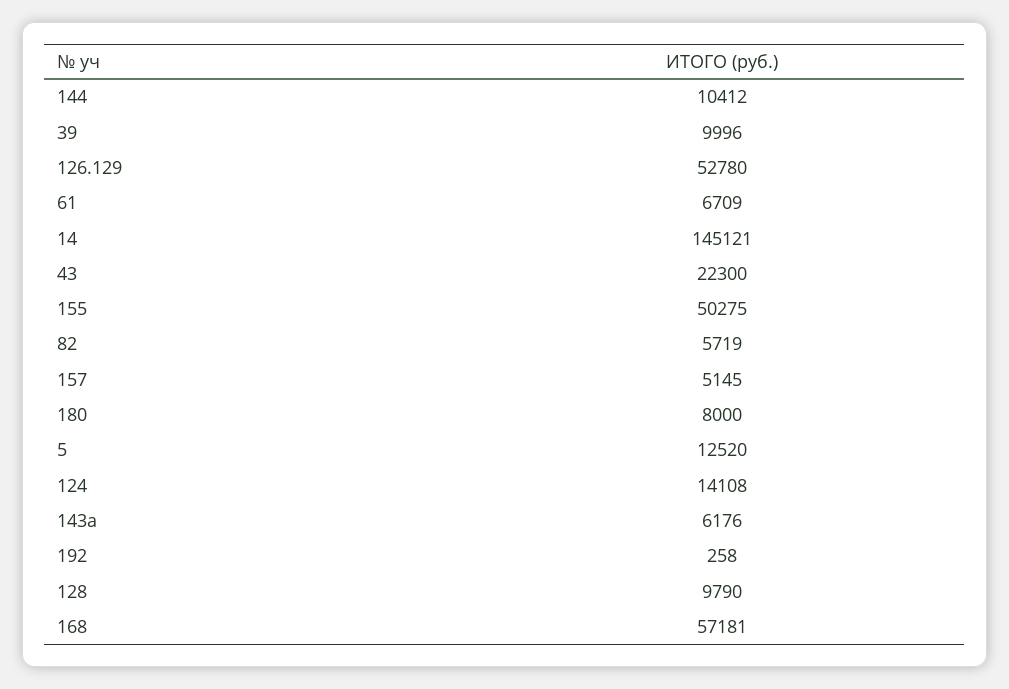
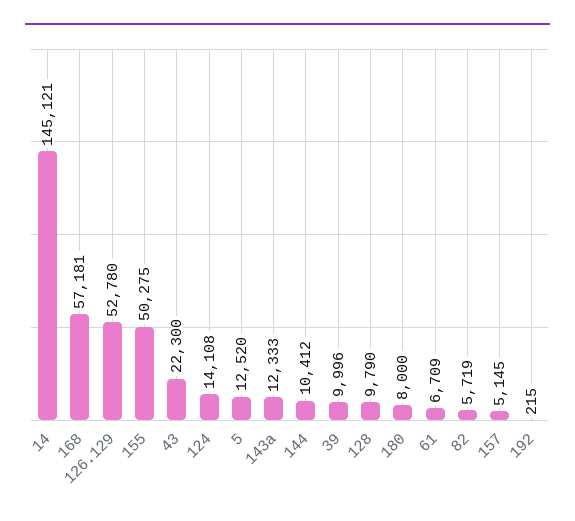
  {
    "144": 10412,
    "39": 9996,
    "126.129": 52780,
    "61": 6709,
    "14": 145121,
    "43": 22300,
    "155": 50275,
    "82": 5719,
    "157": 5145,
    "180": 8000,
    "5": 12520,
    "124": 14108,
-   "143а": 6176,
+   "143а": 12333,
-   "192": 258,
+   "192": 215,
    "128": 9790,
    "168": 57181
  }

